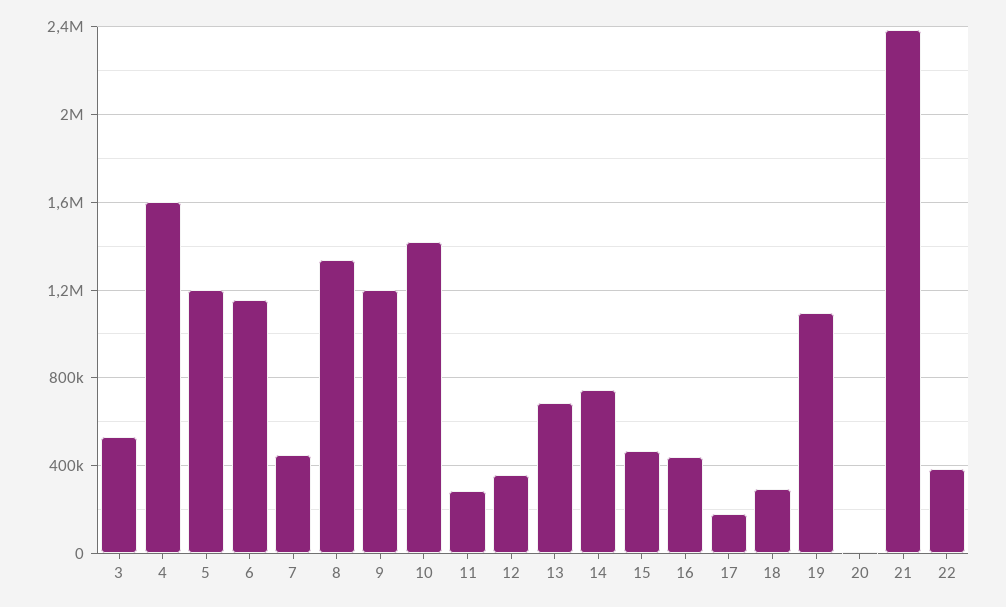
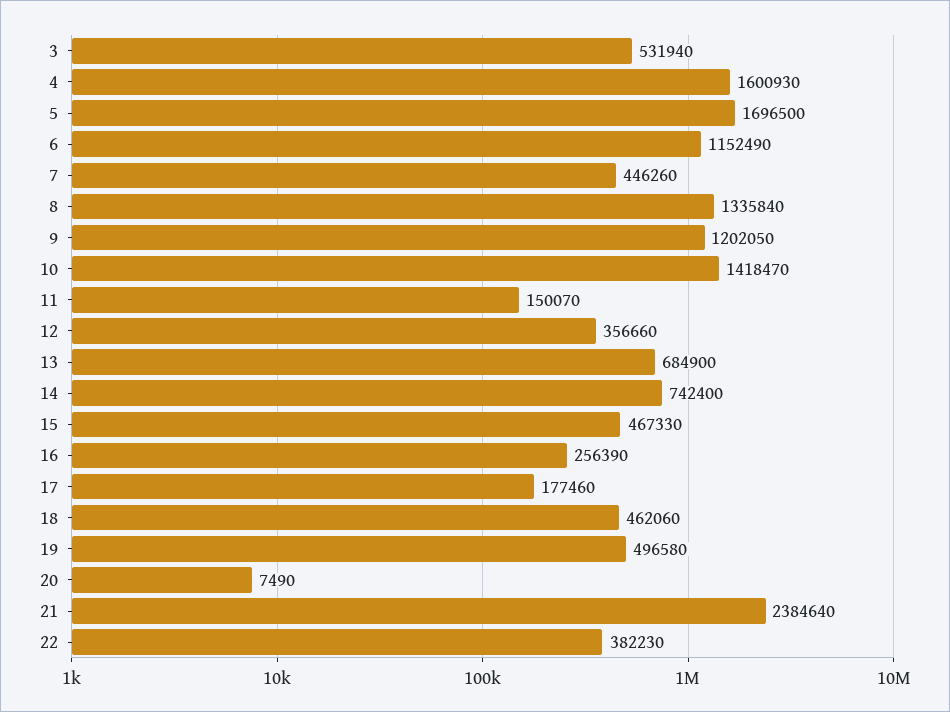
  {
    "3": 531940,
    "4": 1600930,
-   "5": 1200000,
+   "5": 1696500,
    "6": 1152490,
    "7": 446260,
    "8": 1335840,
    "9": 1202050,
    "10": 1418470,
-   "11": 300000,
+   "11": 150070,
    "12": 356660,
    "13": 684900,
    "14": 742400,
    "15": 467330,
-   "16": 450000,
+   "16": 256390,
    "17": 177460,
-   "18": 300000,
+   "18": 462060,
-   "19": 1100000,
+   "19": 496580,
    "20": 7490,
    "21": 2384640,
    "22": 382230
  }

